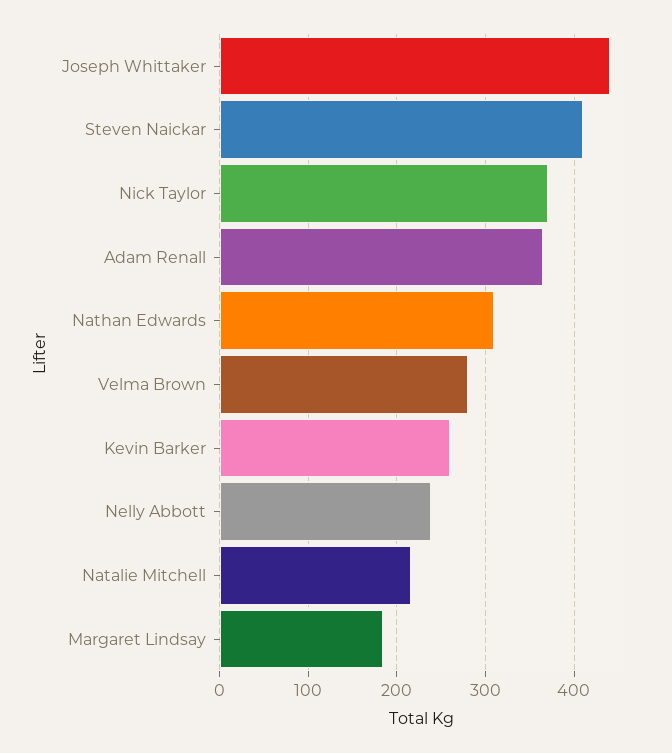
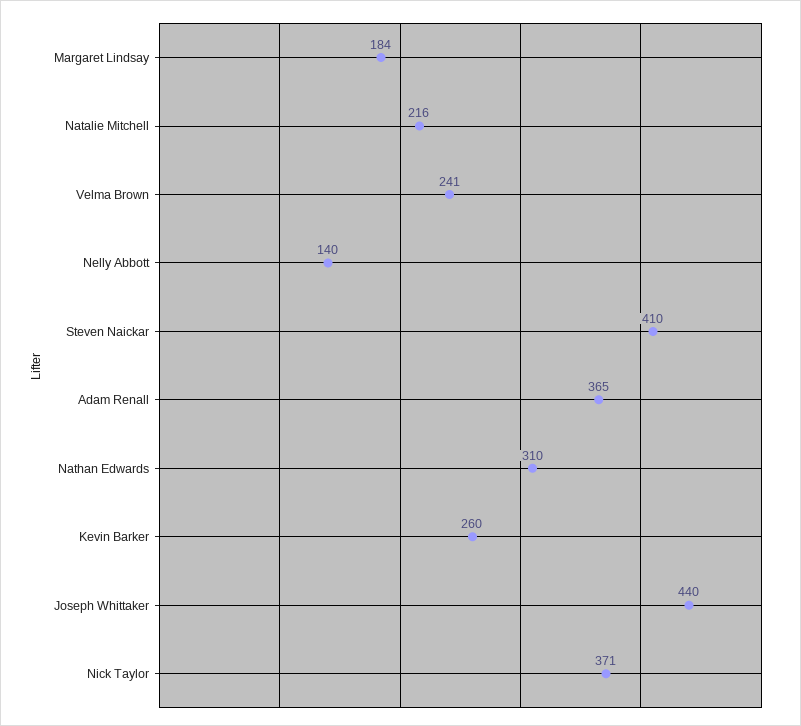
  {
    "Joseph Whittaker": 440,
    "Steven Naickar": 410,
    "Nick Taylor": 371,
    "Adam Renall": 365,
    "Nathan Edwards": 310,
-   "Velma Brown": 280,
+   "Velma Brown": 241,
    "Kevin Barker": 260,
-   "Nelly Abbott": 240,
+   "Nelly Abbott": 140,
    "Natalie Mitchell": 216,
    "Margaret Lindsay": 184
  }

